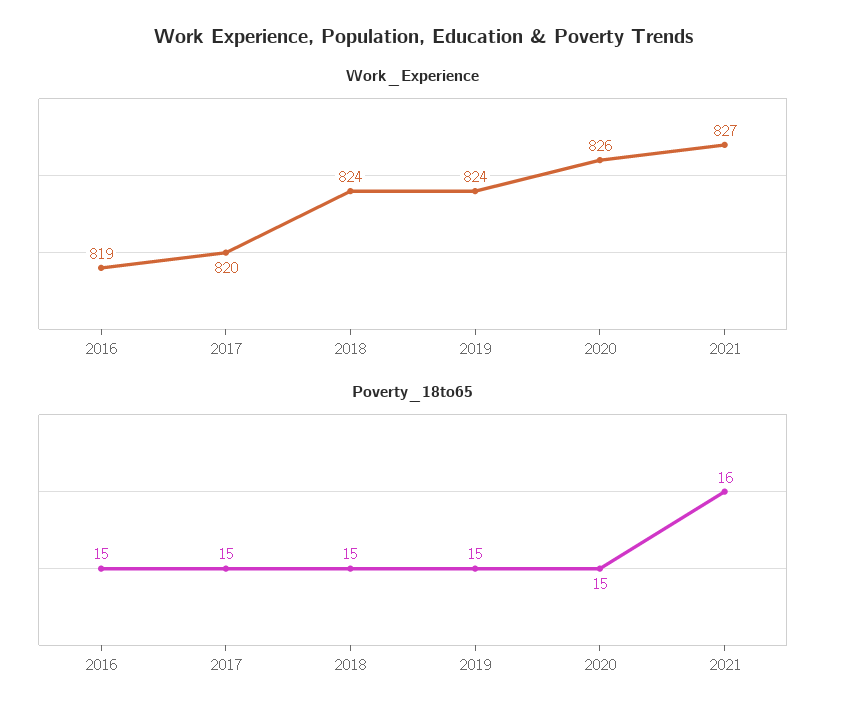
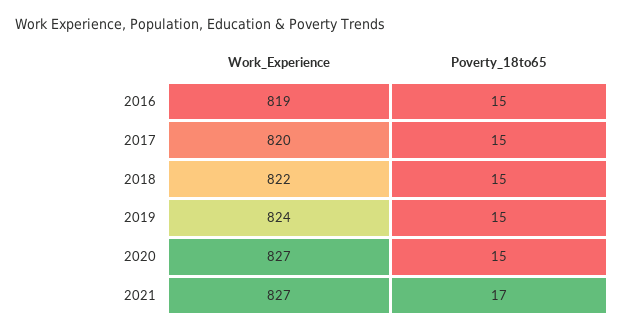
  {
    "Work_Experience": {
      "2016": 819,
      "2017": 820,
-     "2018": 824,
+     "2018": 822,
      "2019": 824,
-     "2020": 826,
+     "2020": 827,
      "2021": 827
    },
    "Poverty_18to65": {
      "2016": 15,
      "2017": 15,
      "2018": 15,
      "2019": 15,
      "2020": 15,
-     "2021": 16
+     "2021": 17
    }
  }

